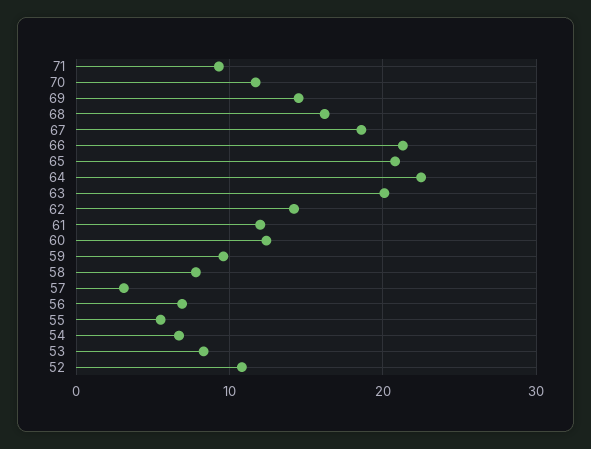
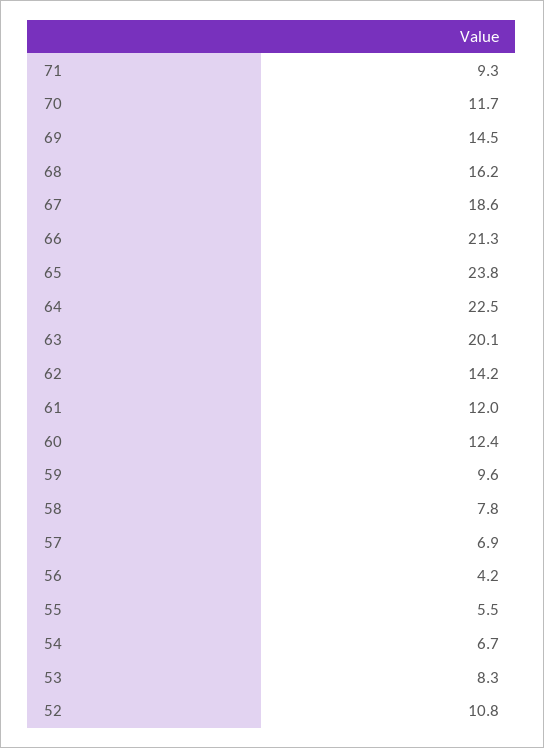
  {
    "71": 9.3,
    "70": 11.7,
    "69": 14.5,
    "68": 16.2,
    "67": 18.6,
    "66": 21.3,
-   "65": 21,
+   "65": 23.8,
    "64": 22.5,
    "63": 20.1,
    "62": 14.2,
    "61": 12,
    "60": 12.4,
    "59": 9.6,
    "58": 7.8,
-   "57": 3,
+   "57": 6.9,
-   "56": 7,
+   "56": 4.2,
    "55": 5.5,
    "54": 6.7,
    "53": 8.3,
    "52": 10.8
  }

